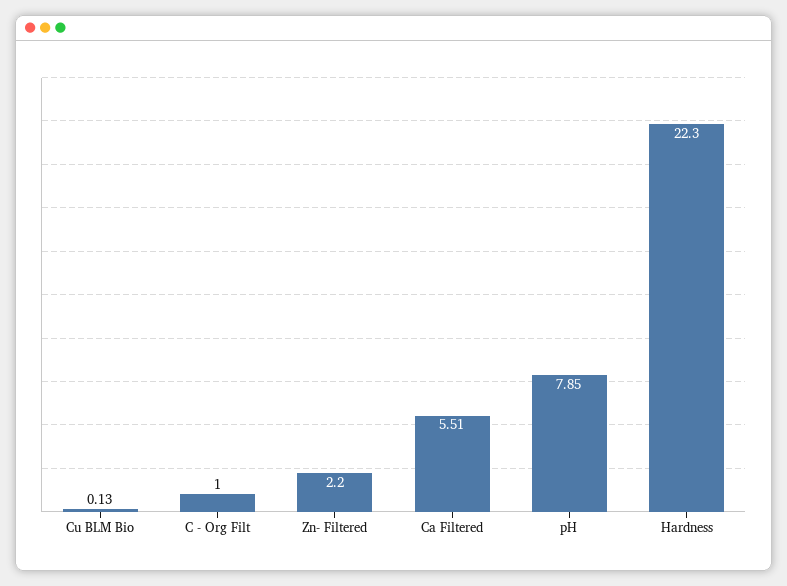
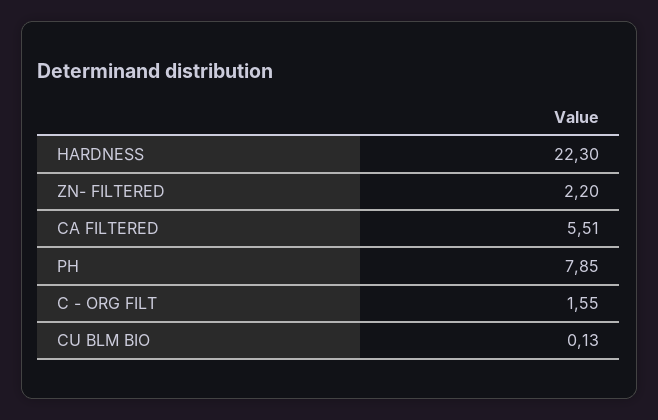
  {
    "Cu BLM Bio": 0.13,
-   "C - Org Filt": 1,
+   "C - Org Filt": 1.55,
    "Zn- Filtered": 2.2,
    "Ca Filtered": 5.51,
    "pH": 7.85,
    "Hardness": 22.3
  }

